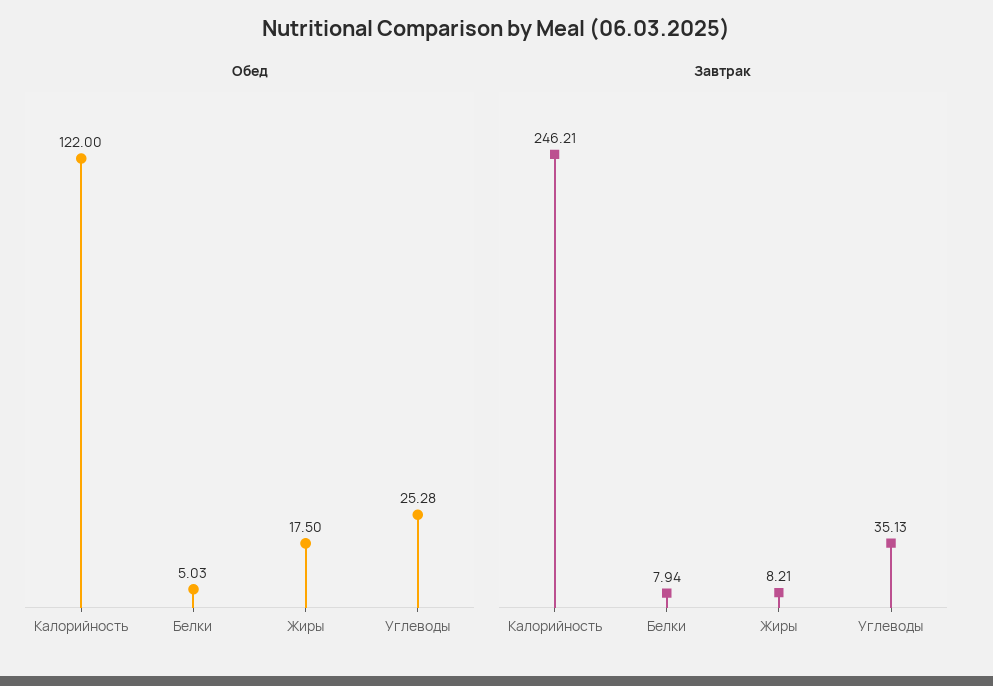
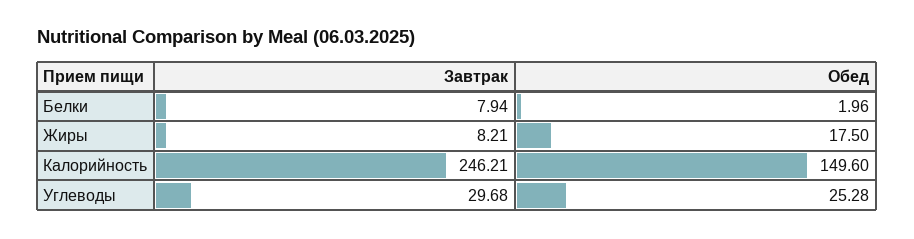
  {
    "Обед": {
-     "Калорийность": 122,
+     "Калорийность": 149.6,
-     "Белки": 5.03,
+     "Белки": 1.96,
      "Жиры": 17.5,
      "Углеводы": 25.28
    },
    "Завтрак": {
      "Калорийность": 246.21,
      "Белки": 7.94,
      "Жиры": 8.21,
-     "Углеводы": 35.13
+     "Углеводы": 29.68
    }
  }

